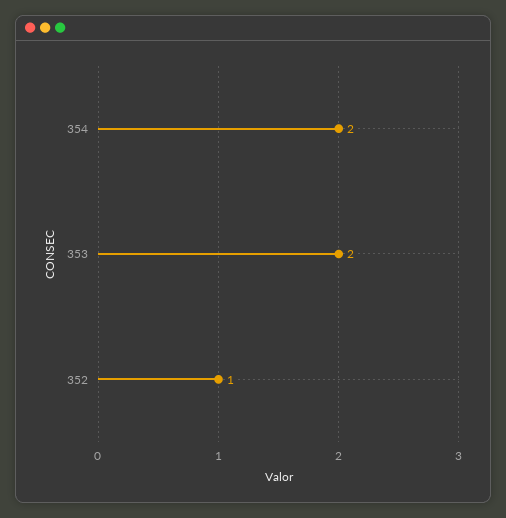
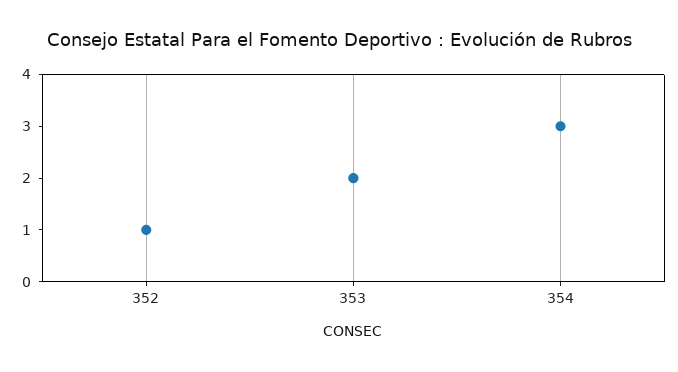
  {
-   "354": 2,
+   "354": 3,
    "353": 2,
    "352": 1
  }

